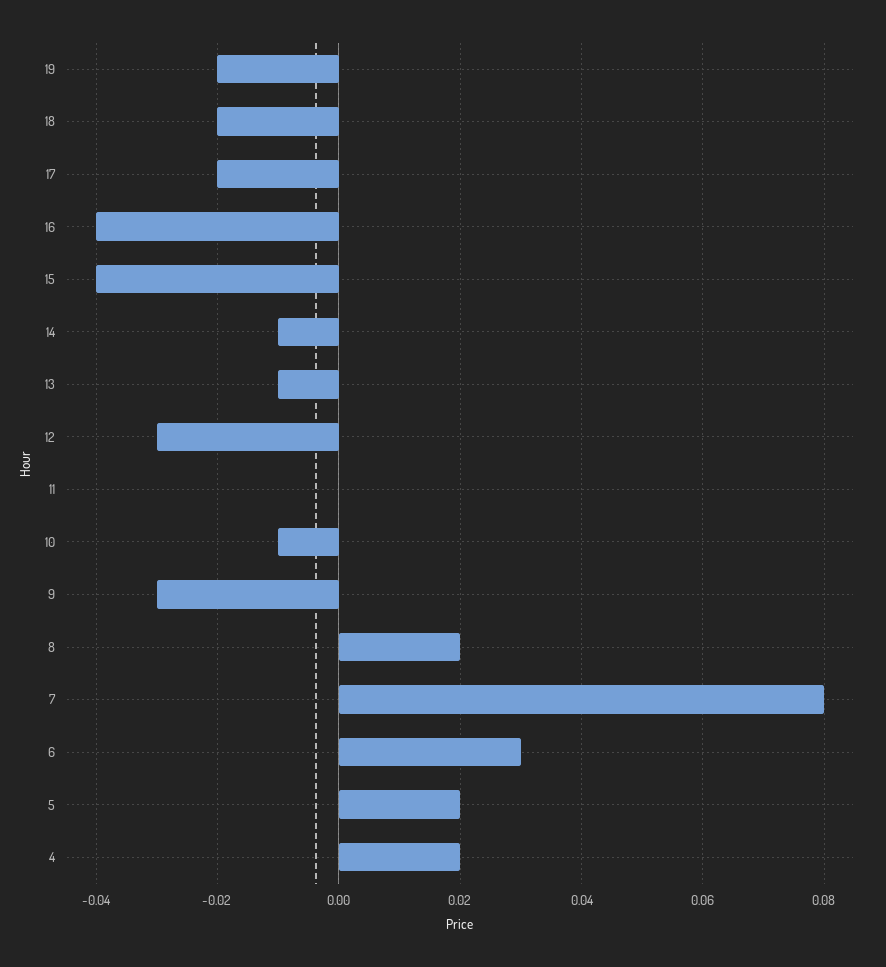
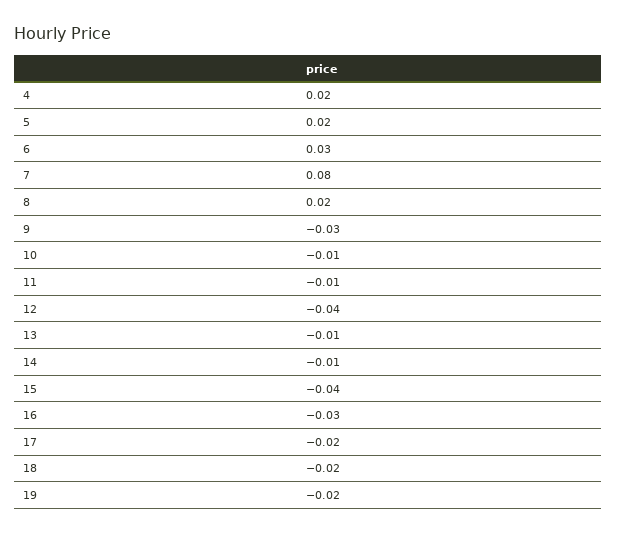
  {
    "19": -0.02,
    "18": -0.02,
    "17": -0.02,
-   "16": -0.04,
+   "16": -0.03,
    "15": -0.04,
    "14": -0.01,
    "13": -0.01,
-   "12": -0.03,
+   "12": -0.04,
-   "11": 0,
+   "11": -0.01,
    "10": -0.01,
    "9": -0.03,
    "8": 0.02,
    "7": 0.08,
    "6": 0.03,
    "5": 0.02,
    "4": 0.02
  }

